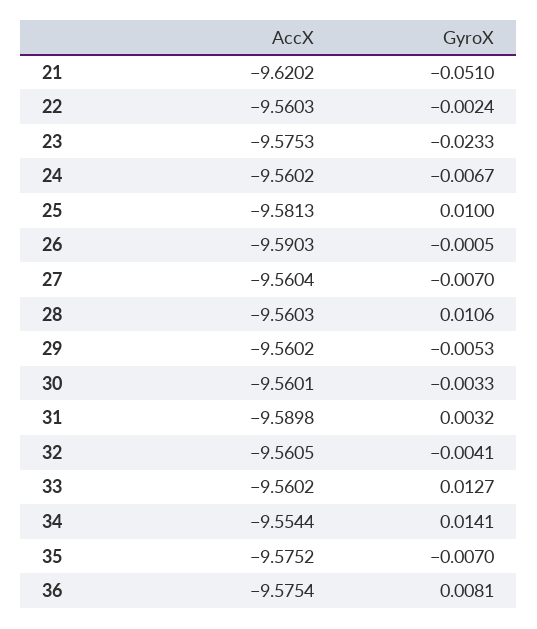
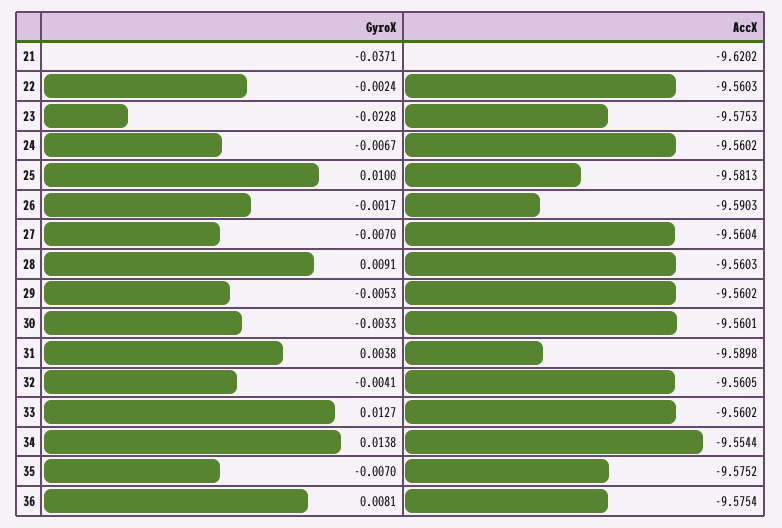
  {
    "AccX": {
      "21": -9.6202,
      "22": -9.5603,
      "23": -9.5753,
      "24": -9.5602,
      "25": -9.5813,
      "26": -9.5903,
      "27": -9.5604,
      "28": -9.5603,
      "29": -9.5602,
      "30": -9.5601,
      "31": -9.5898,
      "32": -9.5605,
      "33": -9.5602,
      "34": -9.5544,
      "35": -9.5752,
      "36": -9.5754
    },
    "GyroX": {
-     "21": -0.051,
+     "21": -0.0371,
      "22": -0.0024,
-     "23": -0.0233,
+     "23": -0.0228,
      "24": -0.0067,
      "25": 0.01,
-     "26": -0.0005,
+     "26": -0.0017,
      "27": -0.007,
-     "28": 0.0106,
+     "28": 0.0091,
      "29": -0.0053,
      "30": -0.0033,
-     "31": 0.0032,
+     "31": 0.0038,
      "32": -0.0041,
      "33": 0.0127,
-     "34": 0.0141,
+     "34": 0.0138,
      "35": -0.007,
      "36": 0.0081
    }
  }

